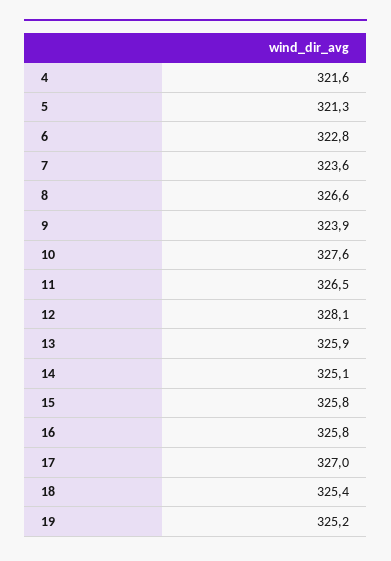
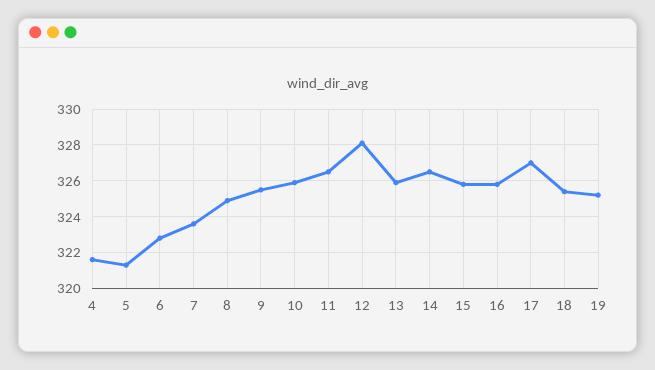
  {
    "4": 321.6,
    "5": 321.3,
    "6": 322.8,
    "7": 323.6,
-   "8": 326.6,
+   "8": 325,
-   "9": 323.9,
+   "9": 325.5,
-   "10": 327.6,
+   "10": 326,
    "11": 326.5,
    "12": 328.1,
    "13": 325.9,
-   "14": 325.1,
+   "14": 326.5,
    "15": 325.8,
    "16": 325.8,
    "17": 327,
    "18": 325.4,
    "19": 325.2
  }

